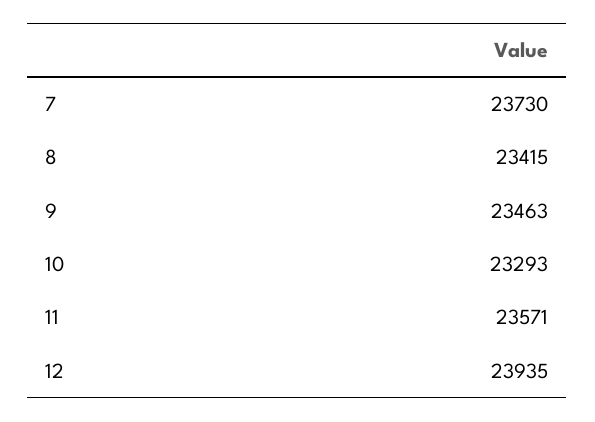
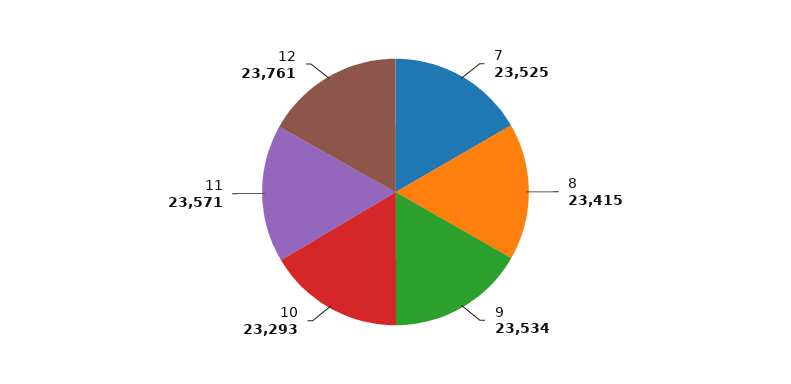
  {
-   "7": 23730,
+   "7": 23525,
    "8": 23415,
-   "9": 23463,
+   "9": 23534,
    "10": 23293,
    "11": 23571,
-   "12": 23935
+   "12": 23761
  }

